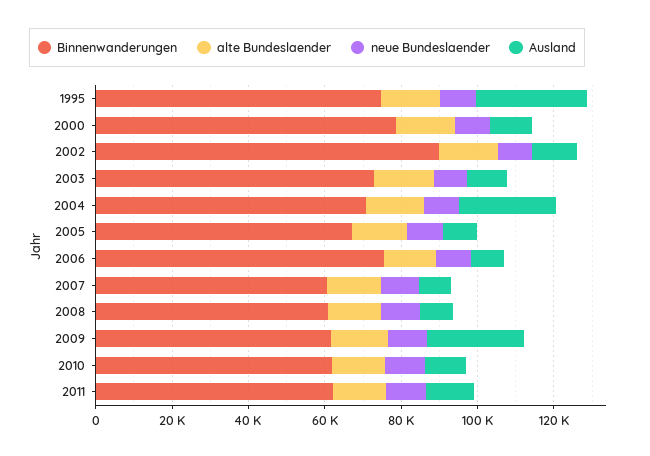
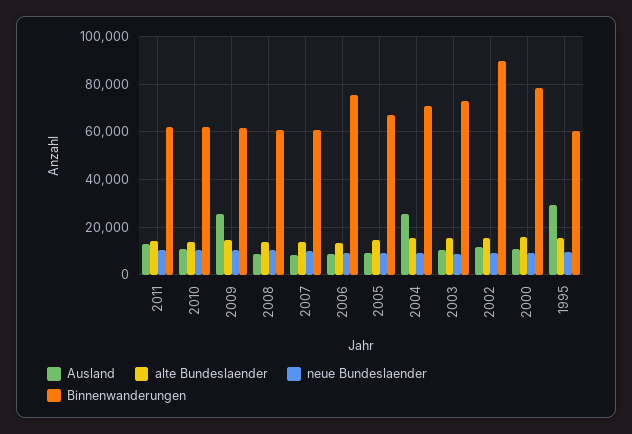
  {
    "Binnenwanderungen": {
-     "1995": 75000,
+     "1995": 60000,
      "2000": 80000,
      "2002": 90000,
      "2003": 75000,
      "2004": 70000,
      "2005": 65000,
      "2006": 75000,
      "2007": 60000,
      "2008": 60000,
      "2009": 60000,
      "2010": 60000,
      "2011": 60000
    },
    "alte Bundeslaender": {
      "1995": 15000,
      "2000": 15000,
      "2002": 15000,
      "2003": 15000,
      "2004": 15000,
      "2005": 15000,
      "2006": 15000,
      "2007": 15000,
      "2008": 15000,
      "2009": 15000,
      "2010": 15000,
      "2011": 15000
    },
    "neue Bundeslaender": {
      "1995": 10000,
      "2000": 10000,
      "2002": 10000,
      "2003": 10000,
      "2004": 10000,
      "2005": 10000,
      "2006": 10000,
      "2007": 10000,
      "2008": 10000,
      "2009": 10000,
      "2010": 10000,
      "2011": 10000
    },
    "Ausland": {
      "1995": 30000,
      "2000": 10000,
      "2002": 10000,
      "2003": 10000,
      "2004": 25000,
      "2005": 10000,
      "2006": 10000,
      "2007": 10000,
      "2008": 10000,
      "2009": 25000,
      "2010": 10000,
      "2011": 15000
    }
  }

